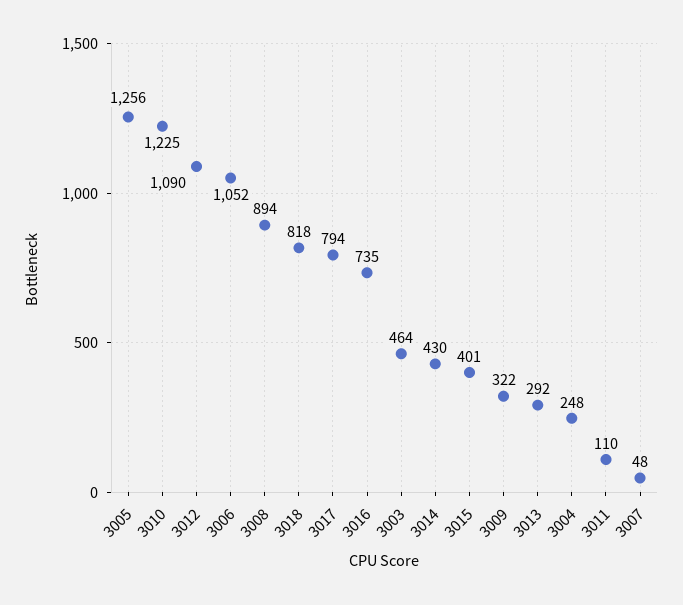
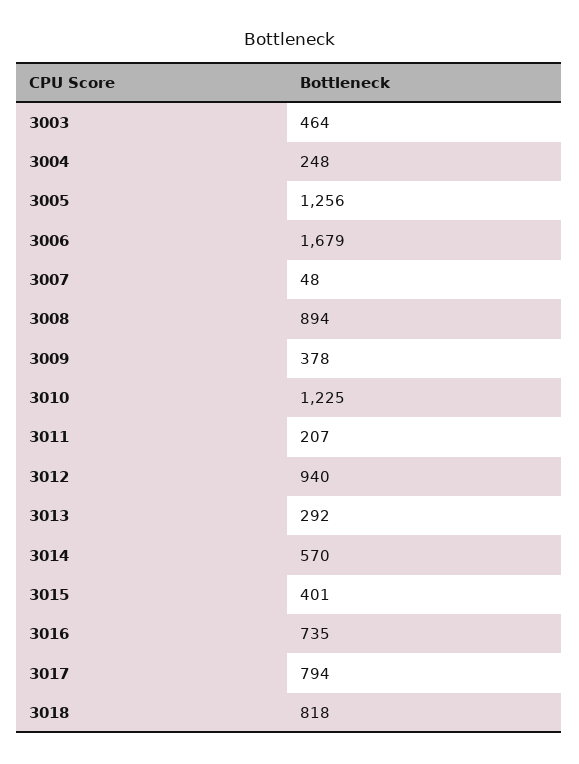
  {
    "3005": 1256,
    "3010": 1225,
-   "3012": 1090,
+   "3012": 940,
-   "3006": 1052,
+   "3006": 1679,
    "3008": 894,
    "3018": 818,
    "3017": 794,
    "3016": 735,
    "3003": 464,
-   "3014": 430,
+   "3014": 570,
    "3015": 401,
-   "3009": 322,
+   "3009": 378,
    "3013": 292,
    "3004": 248,
-   "3011": 110,
+   "3011": 207,
    "3007": 48
  }

